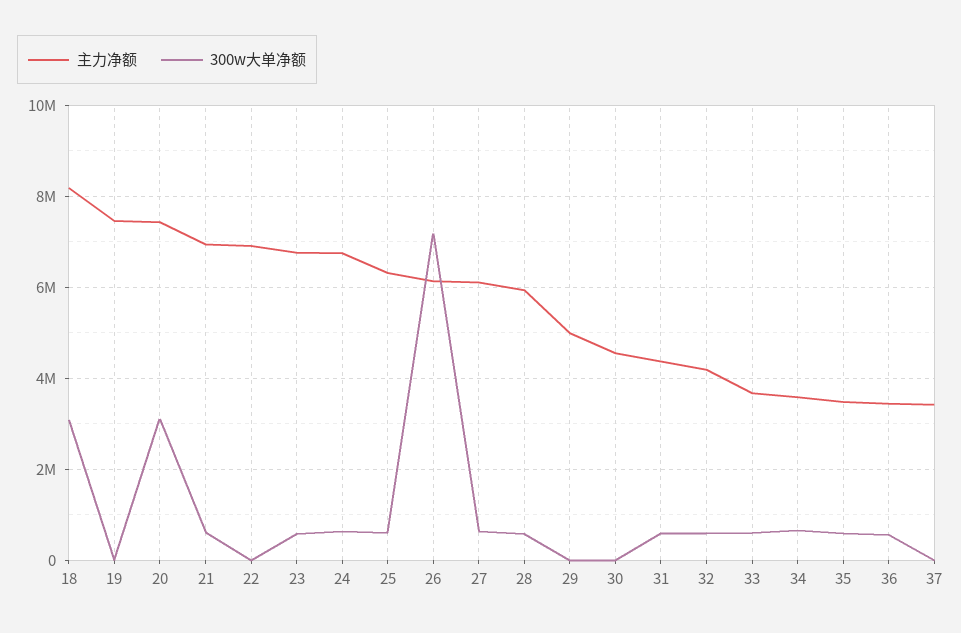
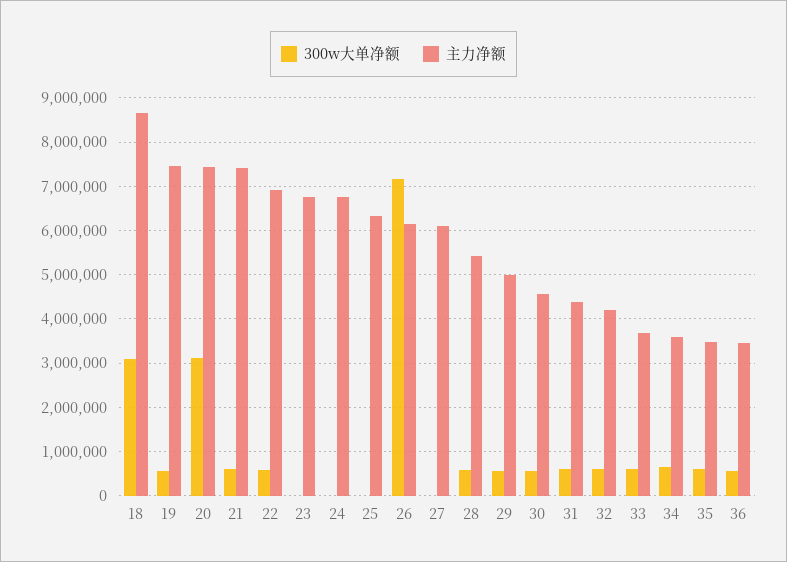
  {
    "主力净额": {
-     "18": 8200000,
+     "18": 8600000,
      "19": 7400000,
      "20": 7400000,
-     "21": 7000000,
+     "21": 7400000,
      "22": 7000000,
      "23": 6800000,
      "24": 6800000,
      "25": 6400000,
      "26": 6200000,
      "27": 6200000,
-     "28": 6000000,
+     "28": 5400000,
      "29": 5000000,
      "30": 4600000,
      "31": 4400000,
      "32": 4200000,
      "33": 3600000,
      "34": 3600000,
      "35": 3400000,
-     "36": 3400000,
+     "36": 3400000
-     "37": 3400000
    },
    "300w大单净额": {
      "18": 3000000,
-     "19": 0,
+     "19": 600000,
      "20": 3200000,
      "21": 600000,
-     "22": 0,
+     "22": 600000,
-     "23": 600000,
+     "23": 0,
-     "24": 600000,
+     "24": 0,
-     "25": 600000,
+     "25": 0,
      "26": 7200000,
-     "27": 600000,
+     "27": 0,
      "28": 600000,
-     "29": 0,
+     "29": 600000,
-     "30": 0,
+     "30": 600000,
      "31": 600000,
      "32": 600000,
      "33": 600000,
      "34": 600000,
      "35": 600000,
-     "36": 600000,
+     "36": 600000
-     "37": 0
    }
  }

